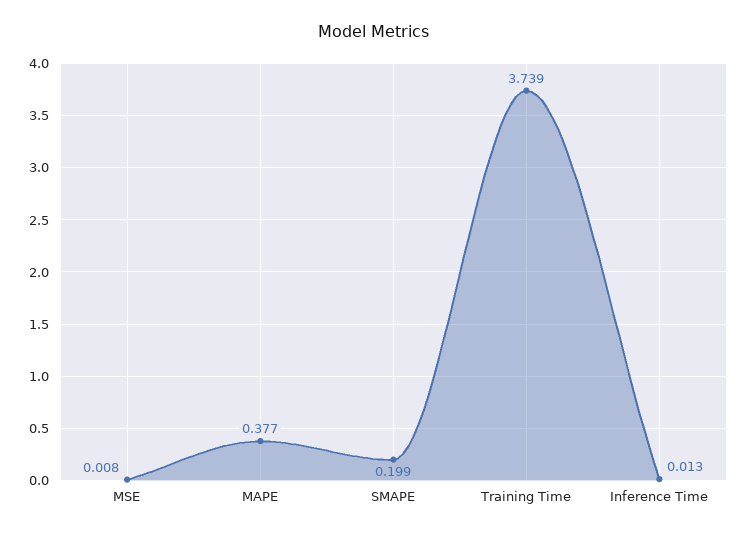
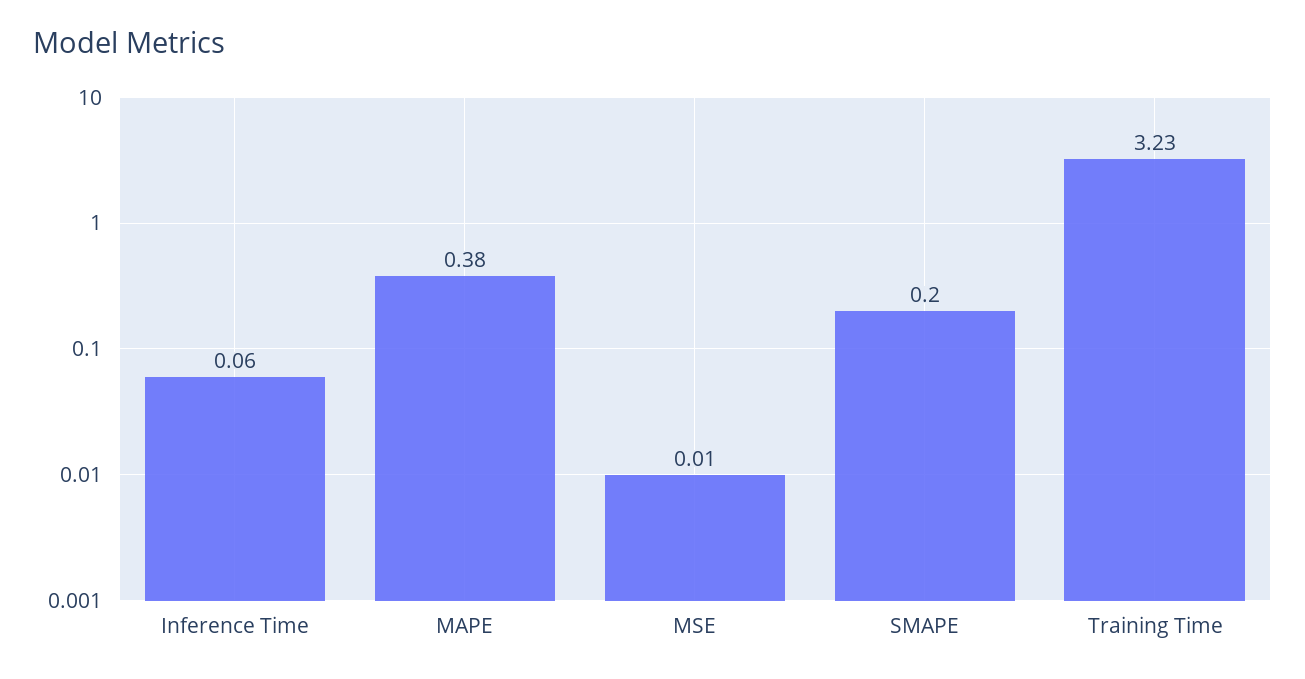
  {
    "MSE": 0.008,
    "MAPE": 0.377,
    "SMAPE": 0.199,
-   "Training Time": 3.739,
+   "Training Time": 3.23,
-   "Inference Time": 0.013
+   "Inference Time": 0.06
  }

